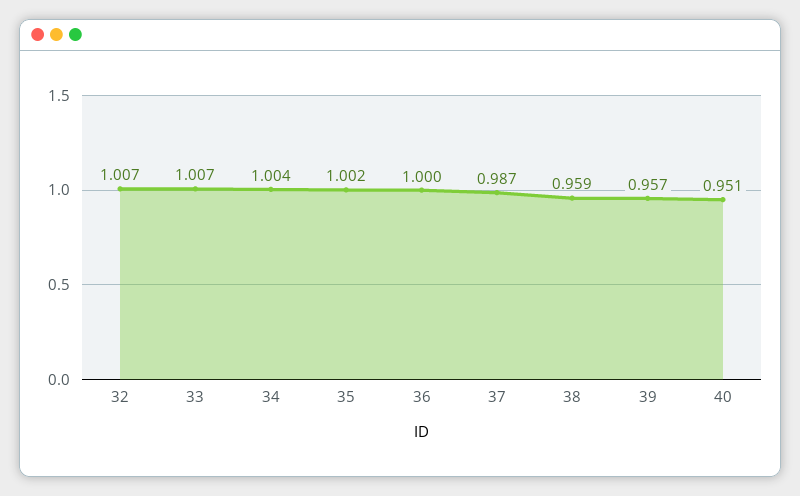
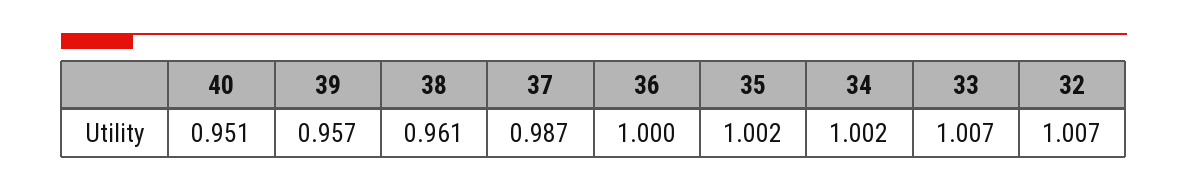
  {
    "32": 1.007,
    "33": 1.007,
-   "34": 1.004,
+   "34": 1.002,
    "35": 1.002,
    "36": 1,
    "37": 0.987,
-   "38": 0.959,
+   "38": 0.961,
    "39": 0.957,
    "40": 0.951
  }

